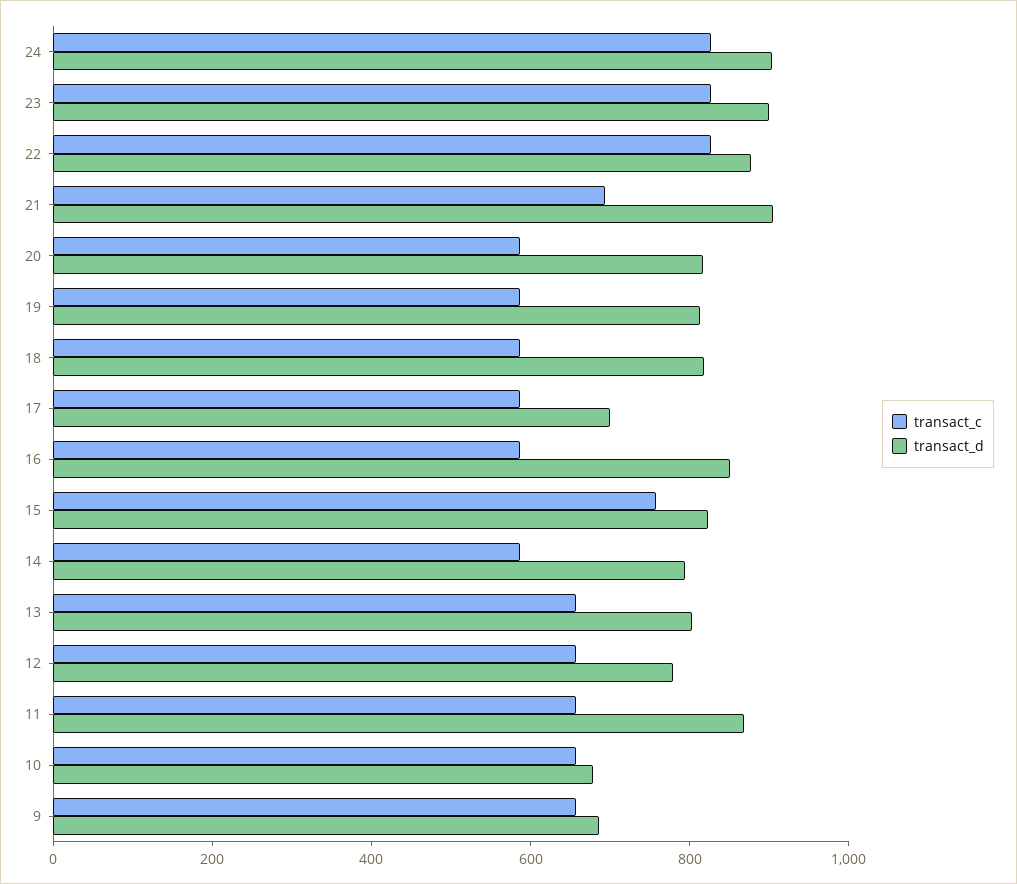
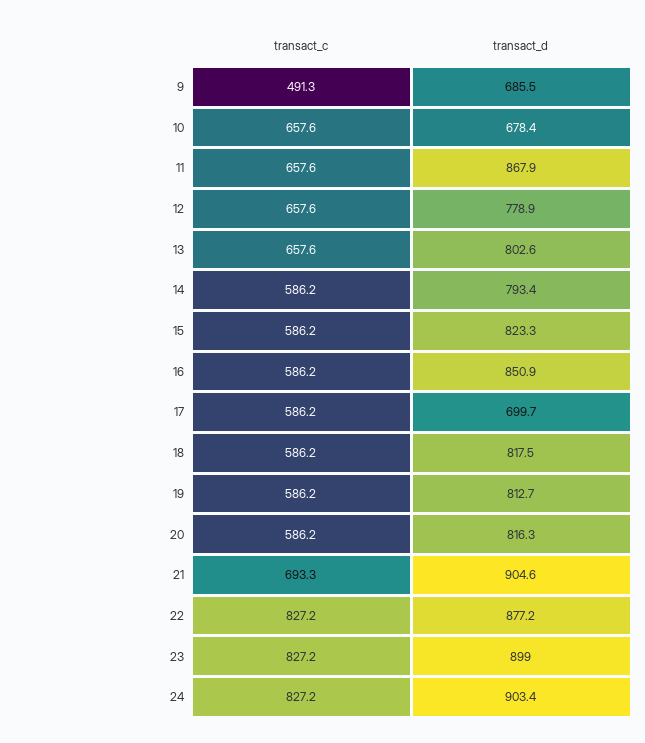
  {
    "transact_c": {
      "24": 827.2,
      "23": 827.2,
      "22": 827.2,
      "21": 693.3,
      "20": 586.2,
      "19": 586.2,
      "18": 586.2,
      "17": 586.2,
      "16": 586.2,
-     "15": 750,
+     "15": 586.2,
      "14": 586.2,
      "13": 657.6,
      "12": 657.6,
      "11": 657.6,
      "10": 657.6,
-     "9": 650
+     "9": 491.3
    },
    "transact_d": {
      "24": 903.4,
      "23": 899,
      "22": 877.2,
      "21": 904.6,
      "20": 816.3,
      "19": 812.7,
      "18": 817.5,
      "17": 699.7,
      "16": 850.9,
      "15": 823.3,
      "14": 793.4,
      "13": 802.6,
      "12": 778.9,
      "11": 867.9,
      "10": 678.4,
      "9": 685.5
    }
  }

